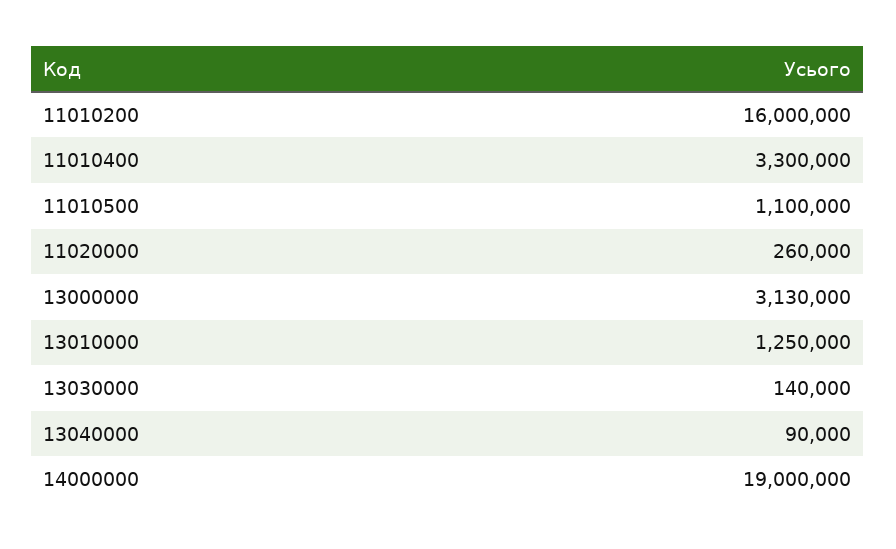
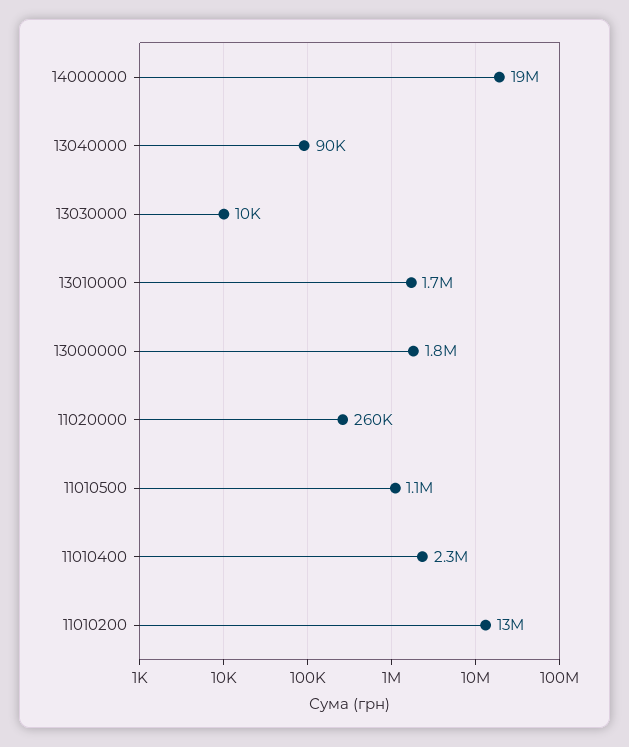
  {
-   "11010200": 16000000,
+   "11010200": 13000000,
-   "11010400": 3300000,
+   "11010400": 2300000,
    "11010500": 1100000,
    "11020000": 260000,
-   "13000000": 3130000,
+   "13000000": 1800000,
-   "13010000": 1250000,
+   "13010000": 1700000,
-   "13030000": 140000,
+   "13030000": 10000,
    "13040000": 90000,
    "14000000": 19000000
  }

